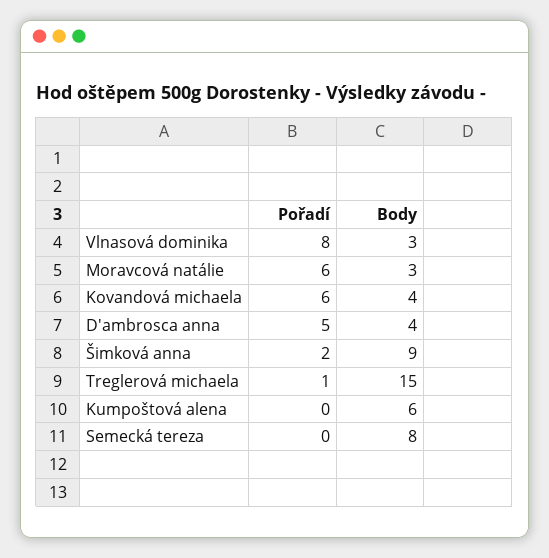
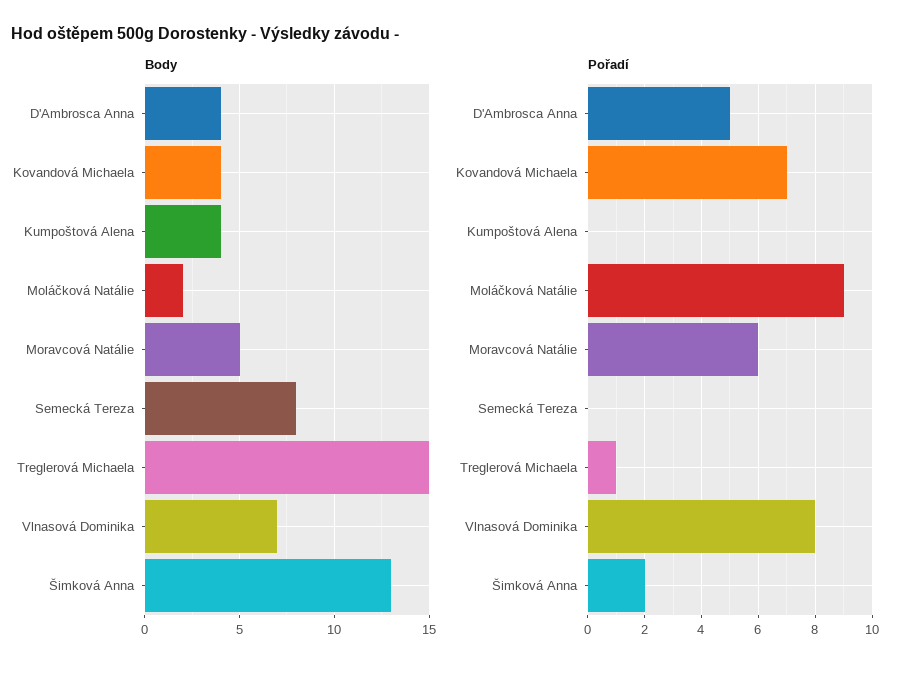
  {
    "Pořadí": {
      "Vlnasová dominika": 8,
      "Moravcová natálie": 6,
-     "Kovandová michaela": 6,
+     "Kovandová michaela": 7,
      "D'ambrosca anna": 5,
      "Šimková anna": 2,
      "Treglerová michaela": 1,
      "Kumpoštová alena": 0,
-     "Semecká tereza": 0
+     "Semecká tereza": 0,
+     "Moláčková Natálie": 9
    },
    "Body": {
-     "Vlnasová dominika": 3,
+     "Vlnasová dominika": 7,
-     "Moravcová natálie": 3,
+     "Moravcová natálie": 5,
      "Kovandová michaela": 4,
      "D'ambrosca anna": 4,
-     "Šimková anna": 9,
+     "Šimková anna": 13,
      "Treglerová michaela": 15,
-     "Kumpoštová alena": 6,
+     "Kumpoštová alena": 4,
-     "Semecká tereza": 8
+     "Semecká tereza": 8,
+     "Moláčková Natálie": 2
    }
  }

